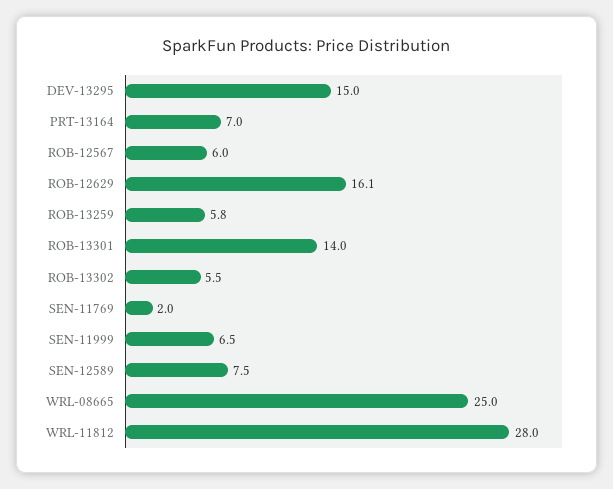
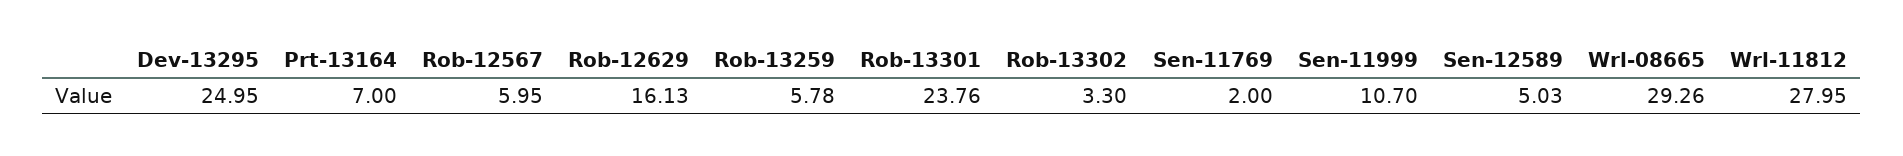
  {
-   "DEV-13295": 15,
+   "DEV-13295": 24.95,
    "PRT-13164": 7,
    "ROB-12567": 5.95,
    "ROB-12629": 16.13,
    "ROB-13259": 5.78,
-   "ROB-13301": 14,
+   "ROB-13301": 23.76,
-   "ROB-13302": 5.5,
+   "ROB-13302": 3.3,
    "SEN-11769": 2,
-   "SEN-11999": 6.5,
+   "SEN-11999": 10.7,
-   "SEN-12589": 7.5,
+   "SEN-12589": 5.03,
-   "WRL-08665": 25,
+   "WRL-08665": 29.26,
    "WRL-11812": 27.95
  }

